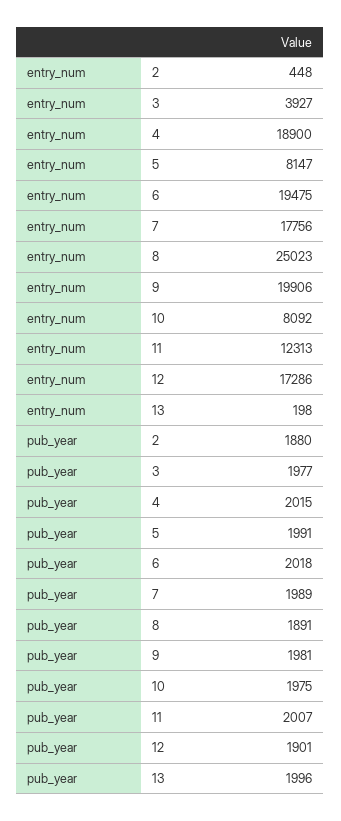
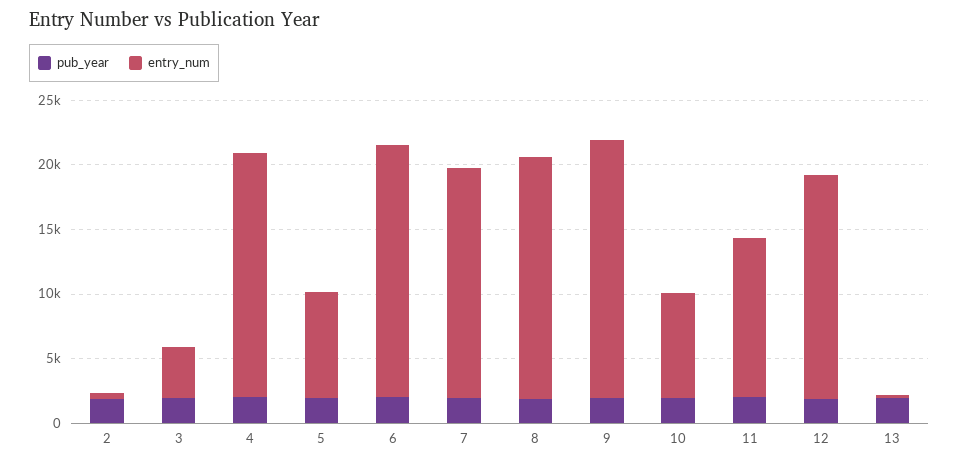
  {
    "entry_num": {
      "2": 448,
      "3": 3927,
      "4": 18900,
      "5": 8147,
      "6": 19475,
      "7": 17756,
-     "8": 25023,
+     "8": 19000,
      "9": 19906,
      "10": 8092,
      "11": 12313,
      "12": 17286,
      "13": 198
    },
    "pub_year": {
      "2": 1880,
      "3": 1977,
      "4": 2015,
      "5": 1991,
      "6": 2018,
      "7": 1989,
      "8": 1891,
      "9": 1981,
      "10": 1975,
      "11": 2007,
      "12": 1901,
      "13": 1996
    }
  }

